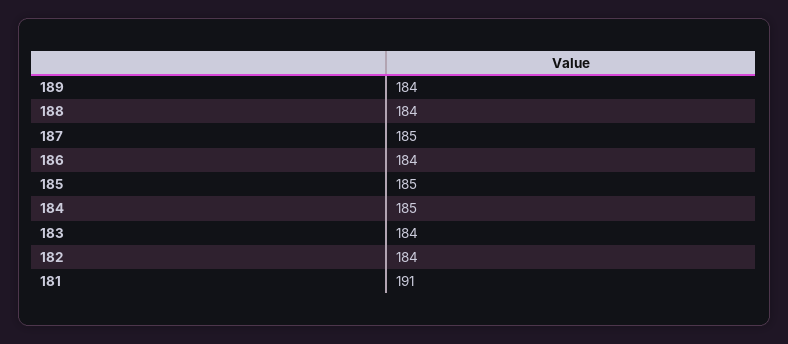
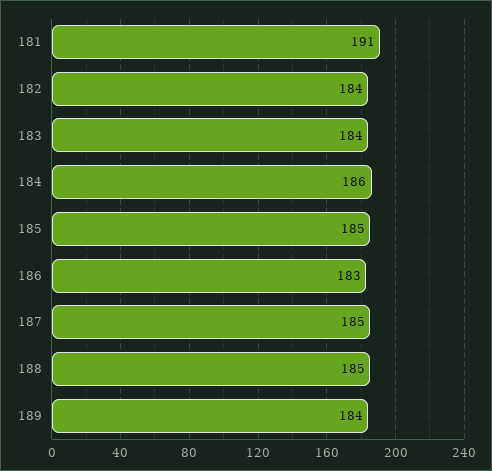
  {
    "189": 184,
-   "188": 184,
+   "188": 185,
    "187": 185,
-   "186": 184,
+   "186": 183,
    "185": 185,
-   "184": 185,
+   "184": 186,
    "183": 184,
    "182": 184,
    "181": 191
  }

